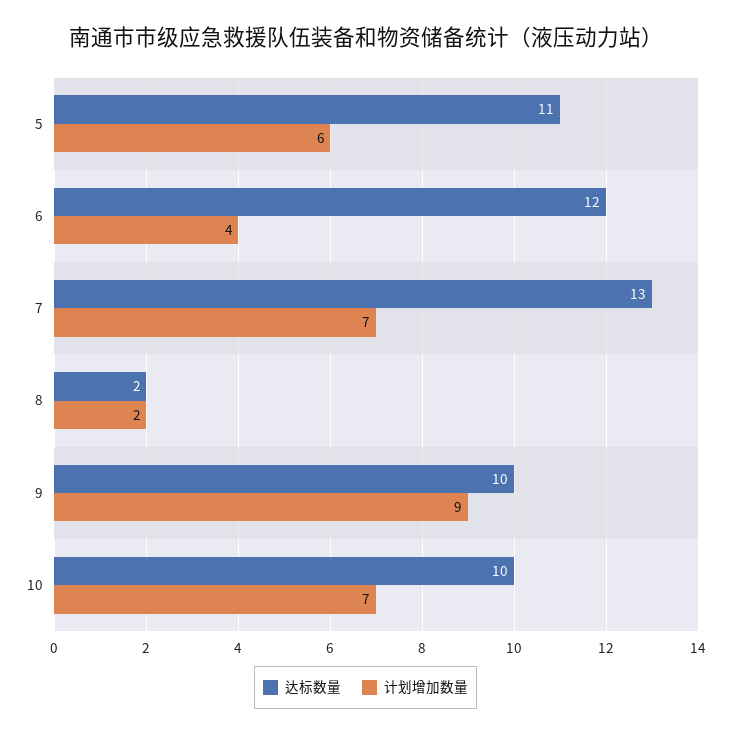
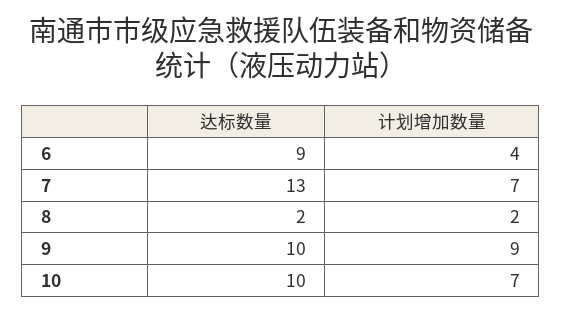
  {
    "达标数量": {
-     "5": 11,
-     "6": 12,
+     "6": 9,
      "7": 13,
      "8": 2,
      "9": 10,
      "10": 10
    },
    "计划增加数量": {
-     "5": 6,
      "6": 4,
      "7": 7,
      "8": 2,
      "9": 9,
      "10": 7
    }
  }

